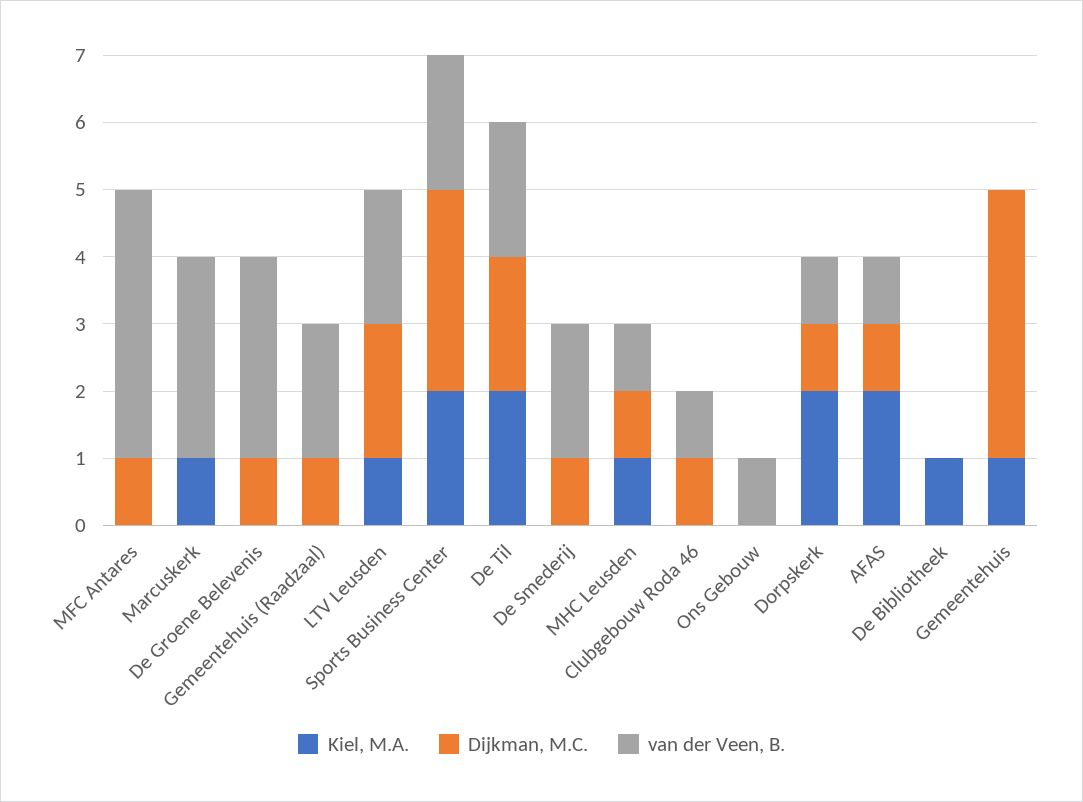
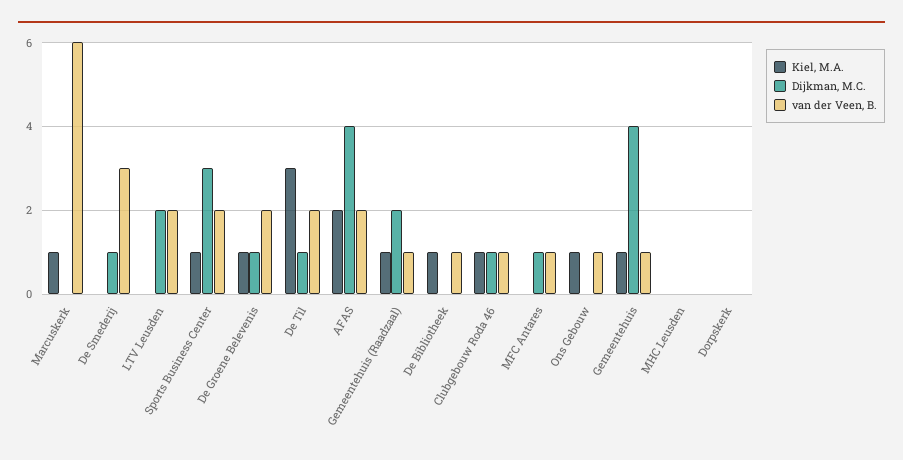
  {
    "Kiel, M.A.": {
      "MFC Antares": 0,
      "Marcuskerk": 1,
-     "De Groene Belevenis": 0,
+     "De Groene Belevenis": 1,
-     "Gemeentehuis (Raadzaal)": 0,
+     "Gemeentehuis (Raadzaal)": 1,
-     "LTV Leusden": 1,
+     "LTV Leusden": 0,
-     "Sports Business Center": 2,
+     "Sports Business Center": 1,
-     "De Til": 2,
+     "De Til": 3,
      "De Smederij": 0,
-     "MHC Leusden": 1,
+     "MHC Leusden": 0,
-     "Clubgebouw Roda 46": 0,
+     "Clubgebouw Roda 46": 1,
-     "Ons Gebouw": 0,
+     "Ons Gebouw": 1,
-     "Dorpskerk": 2,
+     "Dorpskerk": 0,
      "AFAS": 2,
      "De Bibliotheek": 1,
      "Gemeentehuis": 1
    },
    "Dijkman, M.C.": {
      "MFC Antares": 1,
      "Marcuskerk": 0,
      "De Groene Belevenis": 1,
-     "Gemeentehuis (Raadzaal)": 1,
+     "Gemeentehuis (Raadzaal)": 2,
      "LTV Leusden": 2,
      "Sports Business Center": 3,
-     "De Til": 2,
+     "De Til": 1,
      "De Smederij": 1,
-     "MHC Leusden": 1,
+     "MHC Leusden": 0,
      "Clubgebouw Roda 46": 1,
      "Ons Gebouw": 0,
-     "Dorpskerk": 1,
+     "Dorpskerk": 0,
-     "AFAS": 1,
+     "AFAS": 4,
      "De Bibliotheek": 0,
      "Gemeentehuis": 4
    },
    "van der Veen, B.": {
-     "MFC Antares": 4,
+     "MFC Antares": 1,
-     "Marcuskerk": 3,
+     "Marcuskerk": 6,
-     "De Groene Belevenis": 3,
+     "De Groene Belevenis": 2,
-     "Gemeentehuis (Raadzaal)": 2,
+     "Gemeentehuis (Raadzaal)": 1,
      "LTV Leusden": 2,
      "Sports Business Center": 2,
      "De Til": 2,
-     "De Smederij": 2,
+     "De Smederij": 3,
-     "MHC Leusden": 1,
+     "MHC Leusden": 0,
      "Clubgebouw Roda 46": 1,
      "Ons Gebouw": 1,
-     "Dorpskerk": 1,
+     "Dorpskerk": 0,
-     "AFAS": 1,
+     "AFAS": 2,
-     "De Bibliotheek": 0,
+     "De Bibliotheek": 1,
-     "Gemeentehuis": 0
+     "Gemeentehuis": 1
    }
  }

